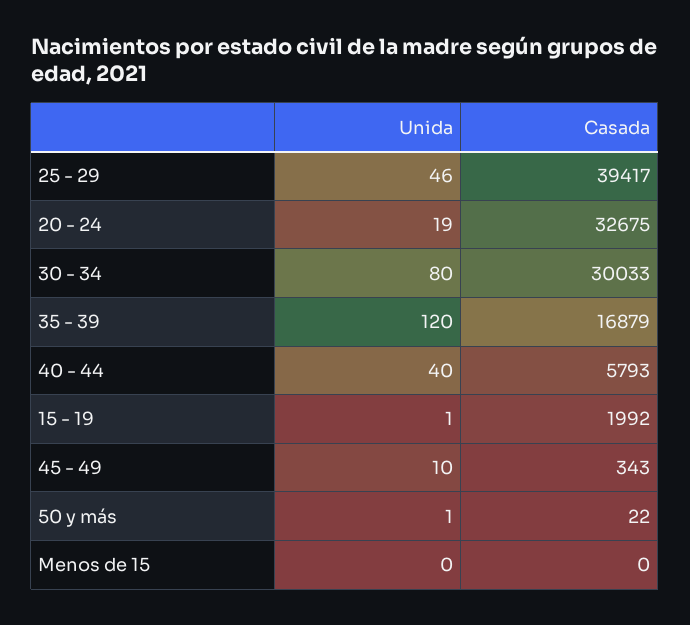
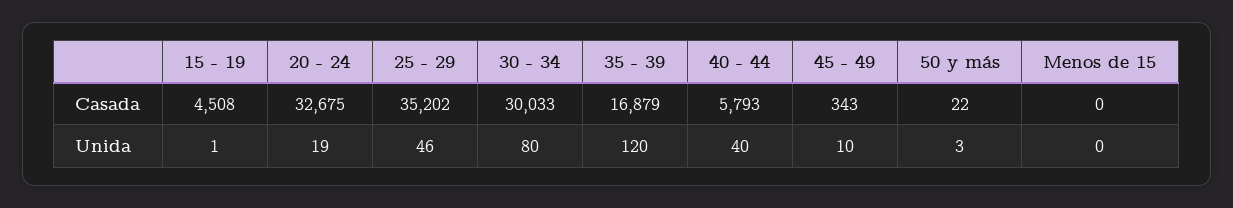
  {
    "Unida": {
      "25 - 29": 46,
      "20 - 24": 19,
      "30 - 34": 80,
      "35 - 39": 120,
      "40 - 44": 40,
      "15 - 19": 1,
      "45 - 49": 10,
-     "50 y más": 1,
+     "50 y más": 3,
      "Menos de 15": 0
    },
    "Casada": {
-     "25 - 29": 39417,
+     "25 - 29": 35202,
      "20 - 24": 32675,
      "30 - 34": 30033,
      "35 - 39": 16879,
      "40 - 44": 5793,
-     "15 - 19": 1992,
+     "15 - 19": 4508,
      "45 - 49": 343,
      "50 y más": 22,
      "Menos de 15": 0
    }
  }

